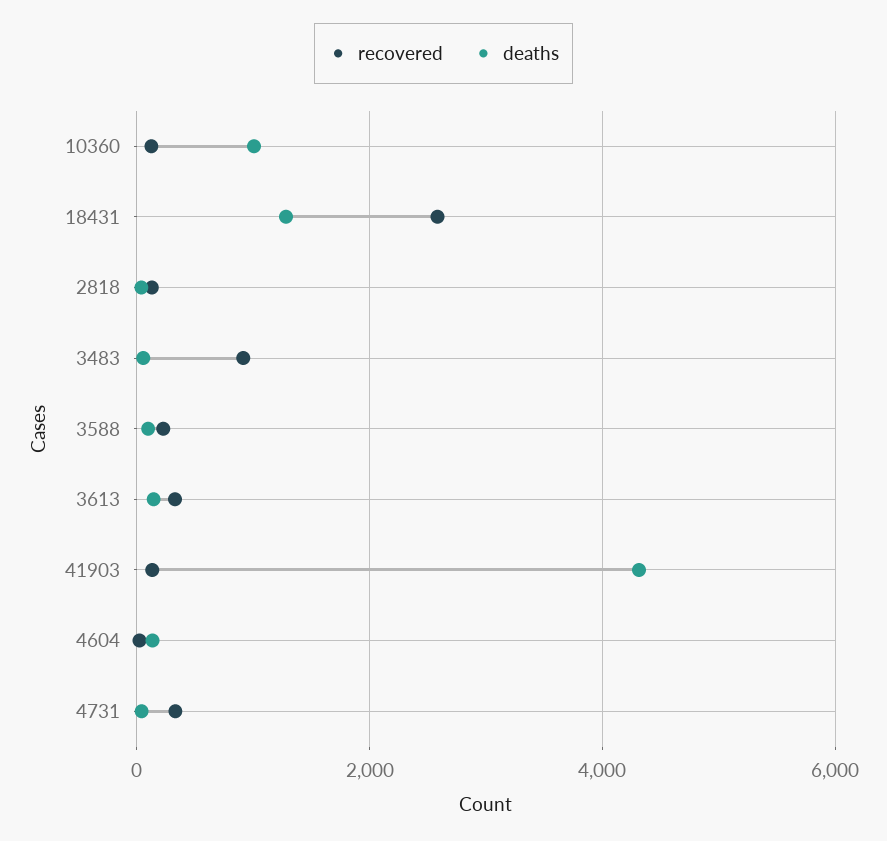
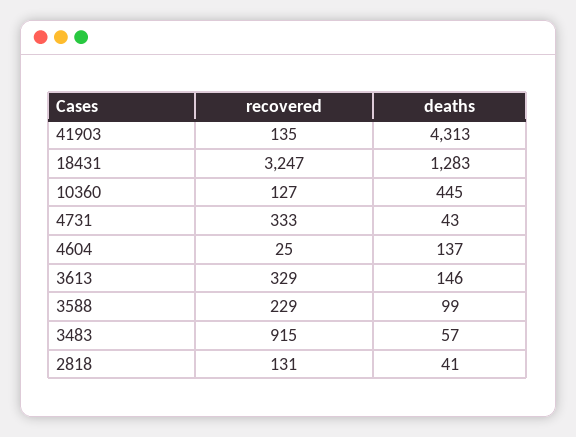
  {
    "recovered": {
      "10360": 127,
-     "18431": 2600,
+     "18431": 3247,
      "2818": 131,
      "3483": 915,
      "3588": 229,
      "3613": 329,
      "41903": 135,
      "4604": 25,
      "4731": 333
    },
    "deaths": {
-     "10360": 1000,
+     "10360": 445,
      "18431": 1283,
      "2818": 41,
      "3483": 57,
      "3588": 99,
      "3613": 146,
      "41903": 4313,
      "4604": 137,
      "4731": 43
    }
  }

